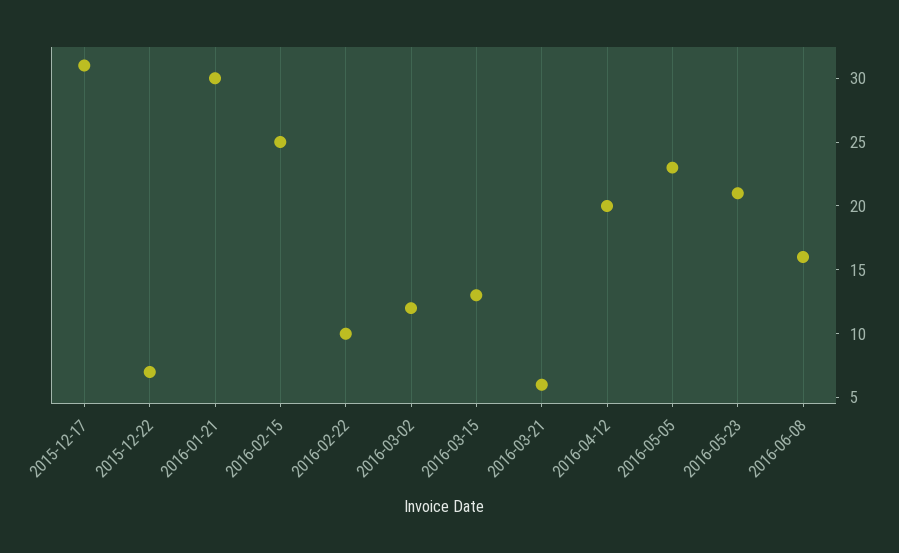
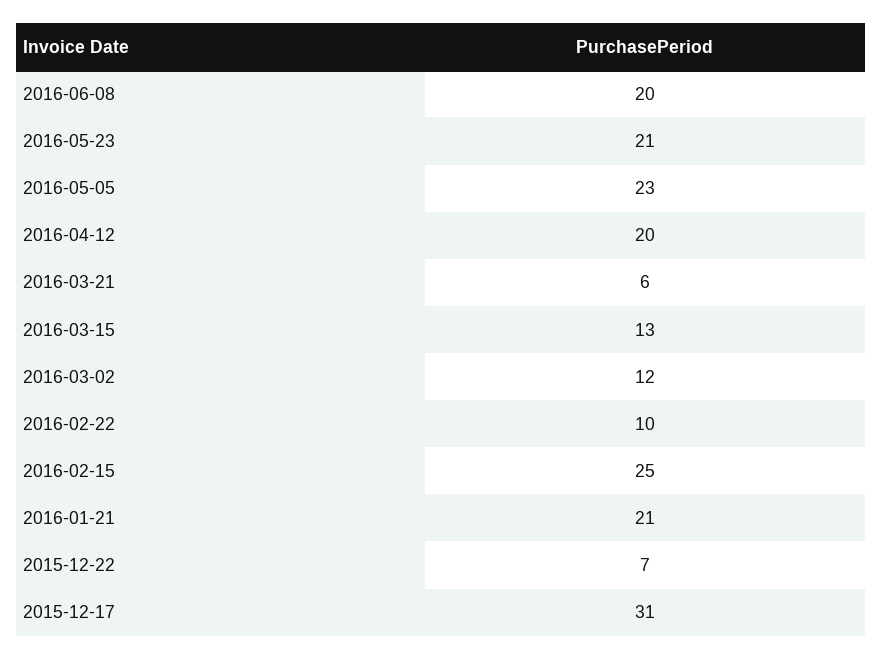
  {
    "2015-12-17": 31,
    "2015-12-22": 7,
-   "2016-01-21": 30,
+   "2016-01-21": 21,
    "2016-02-15": 25,
    "2016-02-22": 10,
    "2016-03-02": 12,
    "2016-03-15": 13,
    "2016-03-21": 6,
    "2016-04-12": 20,
    "2016-05-05": 23,
    "2016-05-23": 21,
-   "2016-06-08": 16
+   "2016-06-08": 20
  }

